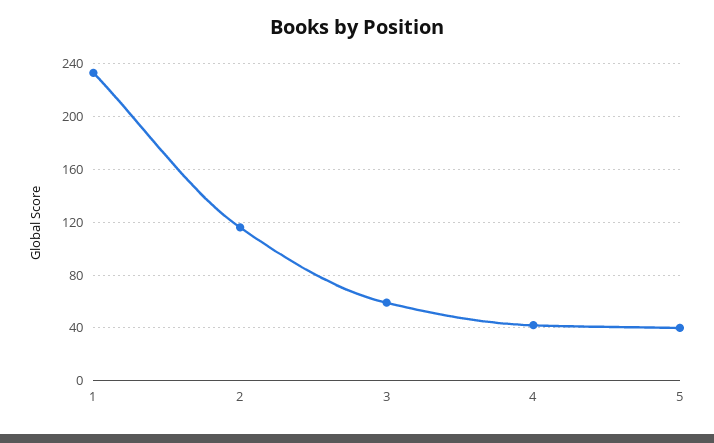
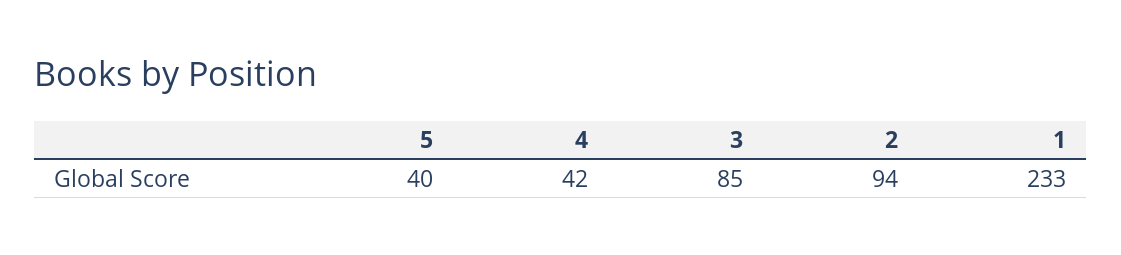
  {
    "1": 233,
-   "2": 115,
+   "2": 94,
-   "3": 60,
+   "3": 85,
    "4": 42,
    "5": 40
  }

